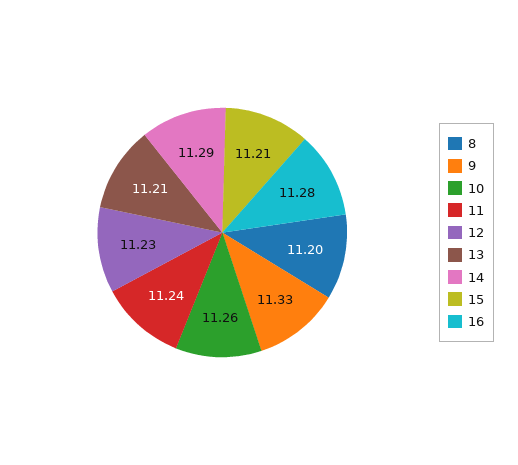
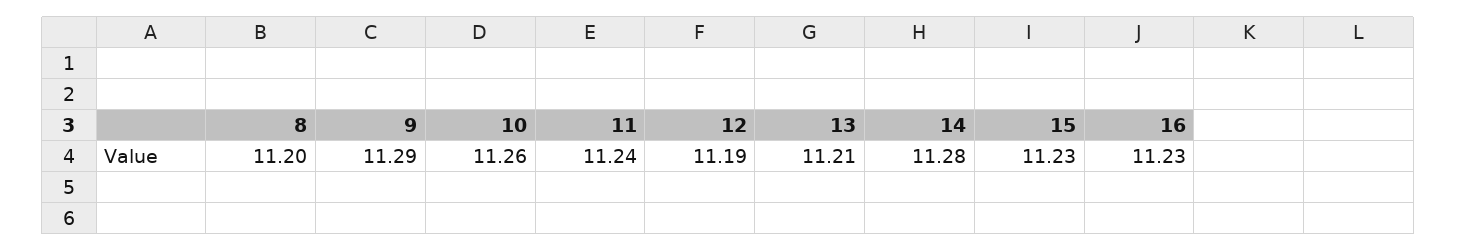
  {
    "8": 11.2,
-   "9": 11.33,
+   "9": 11.29,
    "10": 11.26,
    "11": 11.24,
-   "12": 11.23,
+   "12": 11.19,
    "13": 11.21,
-   "14": 11.29,
+   "14": 11.28,
-   "15": 11.21,
+   "15": 11.23,
-   "16": 11.28
+   "16": 11.23
  }

